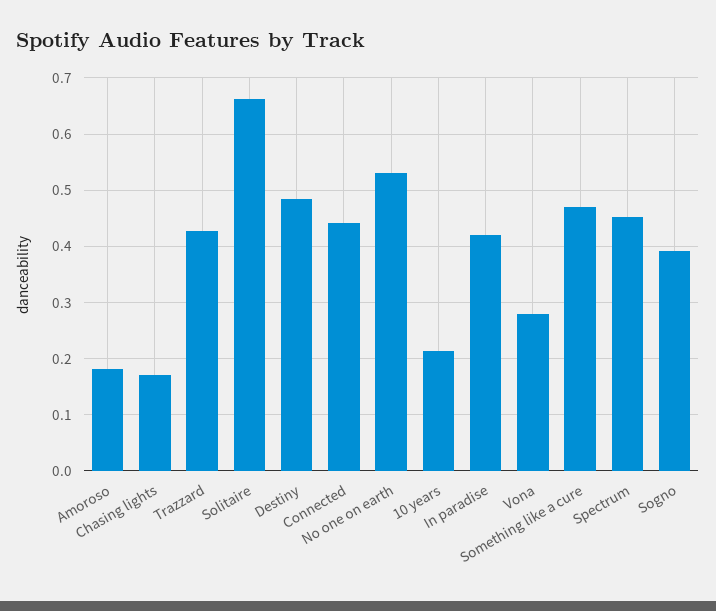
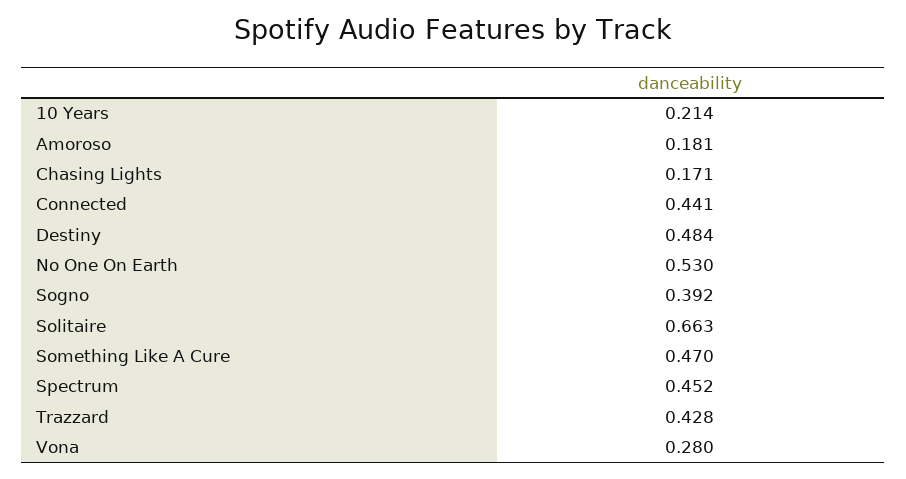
  {
    "Amoroso": 0.181,
    "Chasing lights": 0.171,
    "Trazzard": 0.428,
    "Solitaire": 0.663,
    "Destiny": 0.484,
    "Connected": 0.441,
    "No one on earth": 0.53,
    "10 years": 0.214,
-   "In paradise": 0.42,
    "Vona": 0.28,
    "Something like a cure": 0.47,
    "Spectrum": 0.452,
    "Sogno": 0.392
  }

